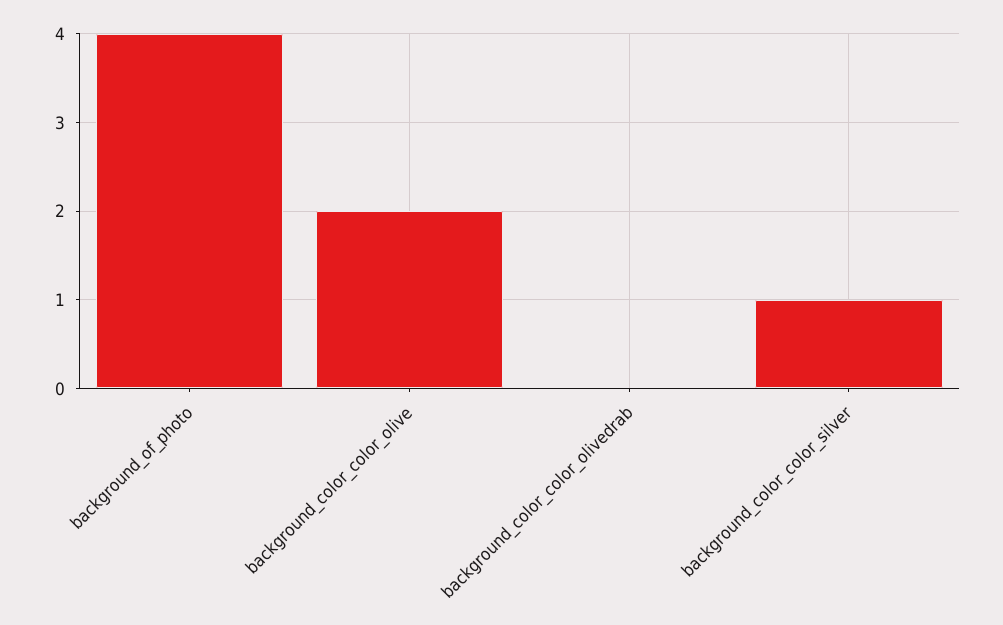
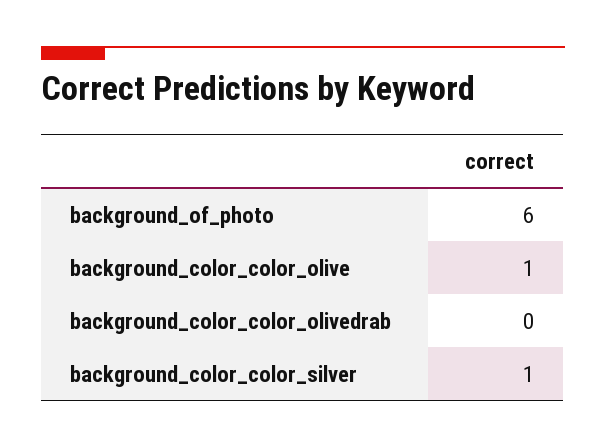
  {
-   "background_of_photo": 4,
+   "background_of_photo": 6,
-   "background_color_color_olive": 2,
+   "background_color_color_olive": 1,
    "background_color_color_olivedrab": 0,
    "background_color_color_silver": 1
  }

